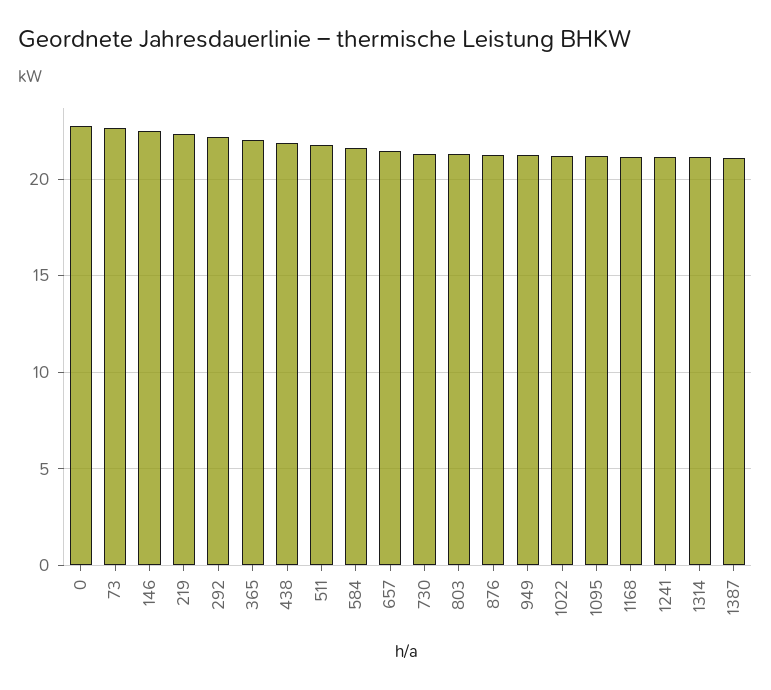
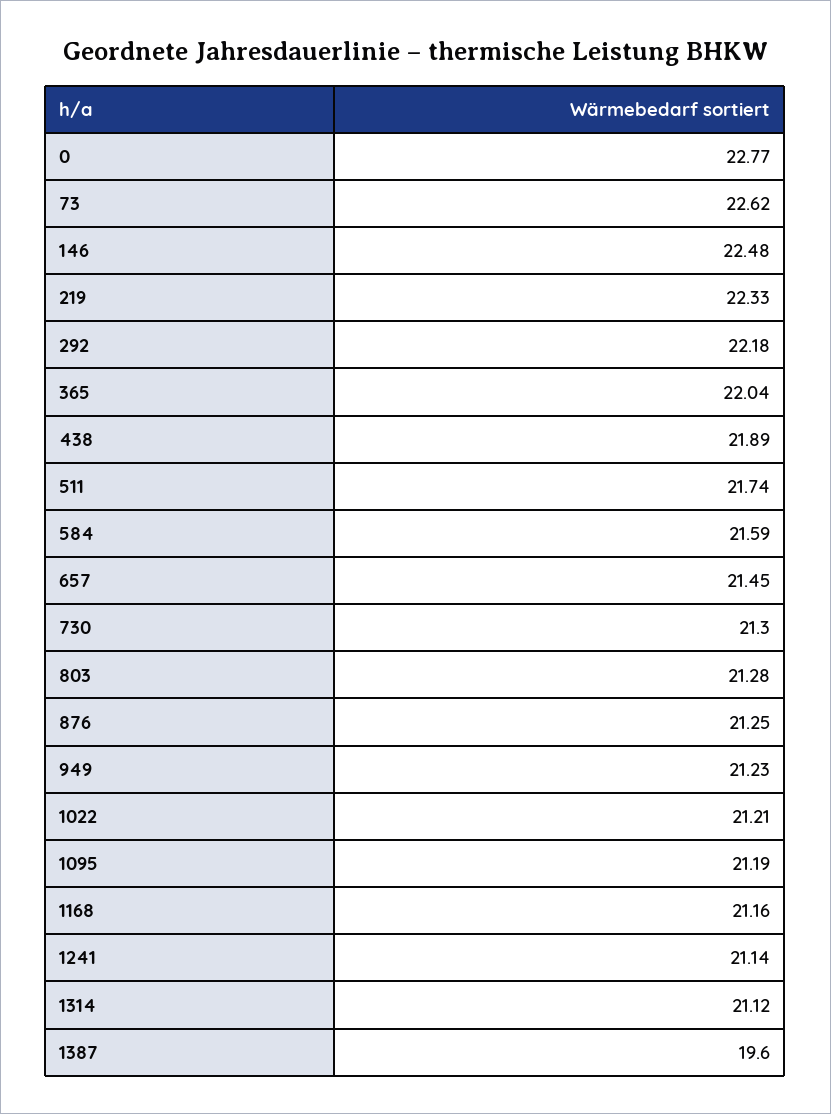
  {
    "0": 22.77,
    "73": 22.62,
    "146": 22.48,
    "219": 22.33,
    "292": 22.18,
    "365": 22.04,
    "438": 21.89,
    "511": 21.74,
    "584": 21.59,
    "657": 21.45,
    "730": 21.3,
    "803": 21.28,
    "876": 21.25,
    "949": 21.23,
    "1022": 21.21,
    "1095": 21.19,
    "1168": 21.16,
    "1241": 21.14,
    "1314": 21.12,
-   "1387": 21
+   "1387": 19.6
  }

